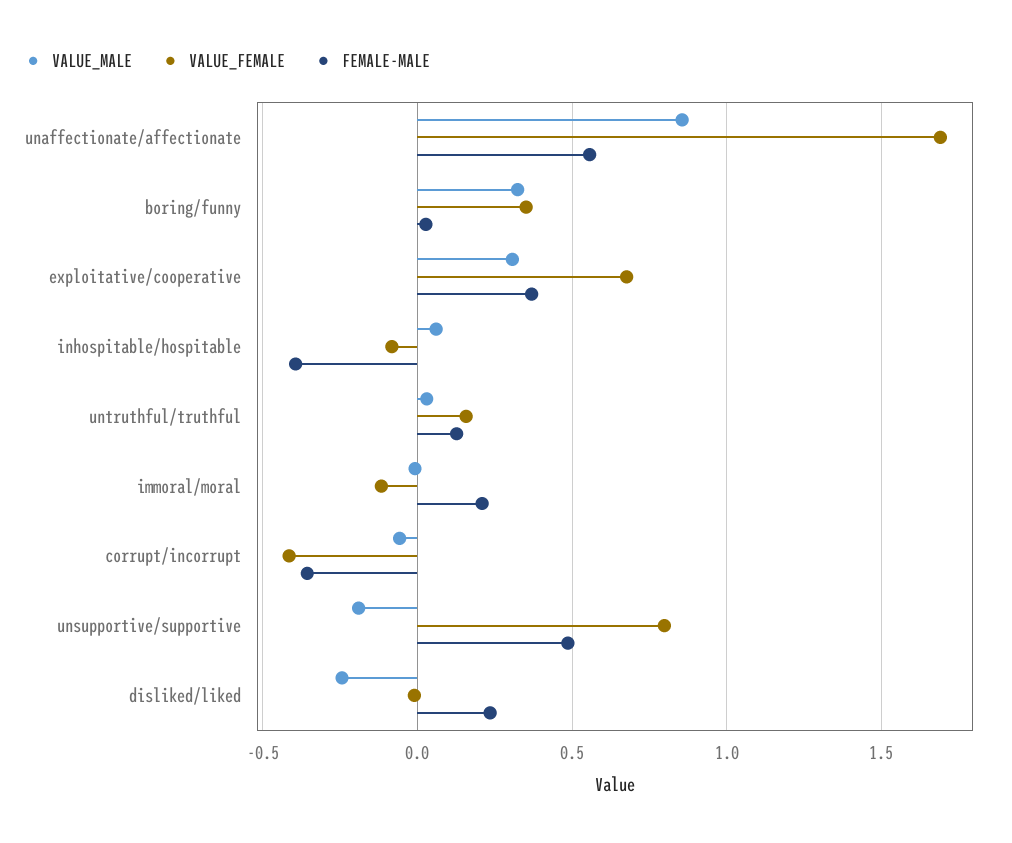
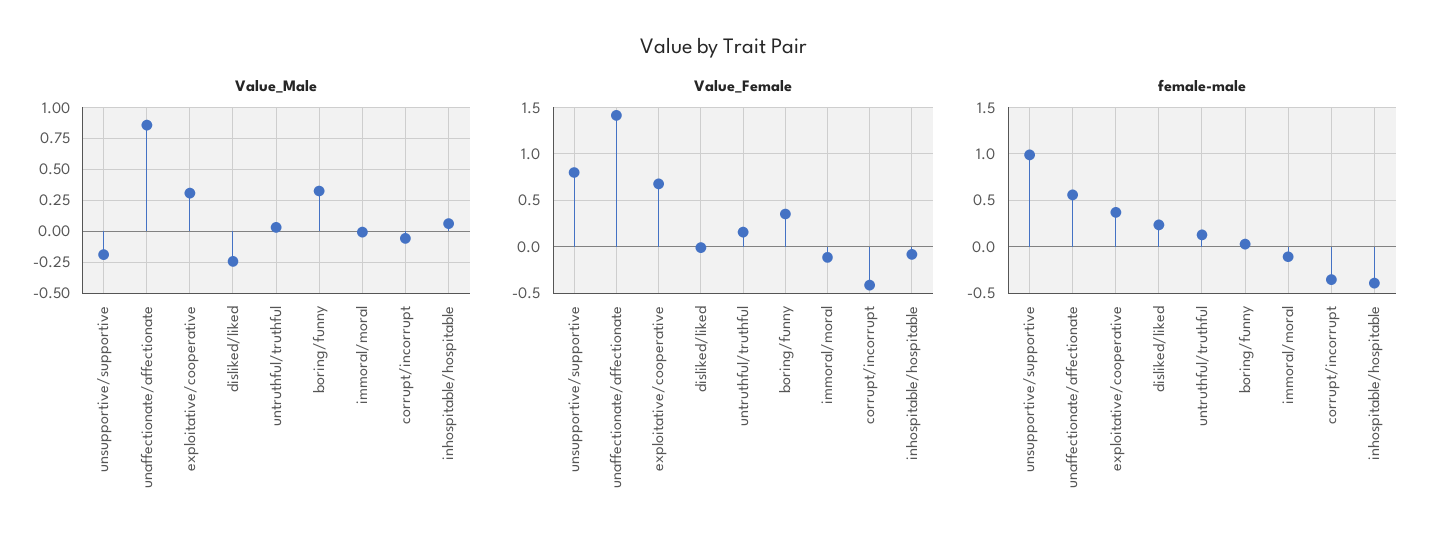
  {
    "VALUE_MALE": {
      "unaffectionate/affectionate": 0.85,
      "boring/funny": 0.3,
      "exploitative/cooperative": 0.3,
      "inhospitable/hospitable": 0.05,
      "untruthful/truthful": 0.05,
      "immoral/moral": 0,
      "corrupt/incorrupt": -0.05,
      "unsupportive/supportive": -0.2,
      "disliked/liked": -0.25
    },
    "VALUE_FEMALE": {
-     "unaffectionate/affectionate": 1.7,
+     "unaffectionate/affectionate": 1.4,
      "boring/funny": 0.35,
      "exploitative/cooperative": 0.7,
      "inhospitable/hospitable": -0.1,
      "untruthful/truthful": 0.15,
      "immoral/moral": -0.1,
      "corrupt/incorrupt": -0.4,
      "unsupportive/supportive": 0.8,
      "disliked/liked": 0
    },
    "FEMALE-MALE": {
      "unaffectionate/affectionate": 0.55,
      "boring/funny": 0.05,
      "exploitative/cooperative": 0.35,
      "inhospitable/hospitable": -0.4,
      "untruthful/truthful": 0.15,
-     "immoral/moral": 0.2,
+     "immoral/moral": -0.1,
      "corrupt/incorrupt": -0.35,
-     "unsupportive/supportive": 0.5,
+     "unsupportive/supportive": 1,
      "disliked/liked": 0.25
    }
  }

